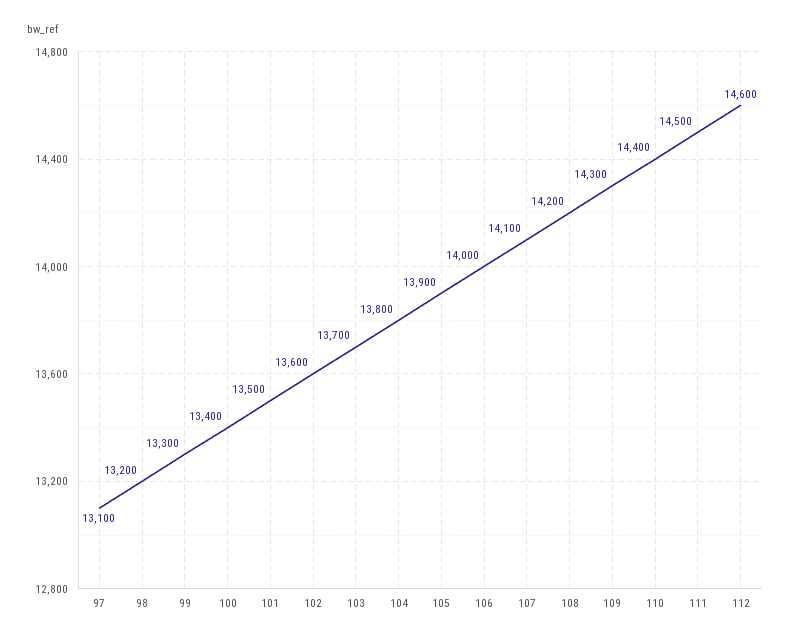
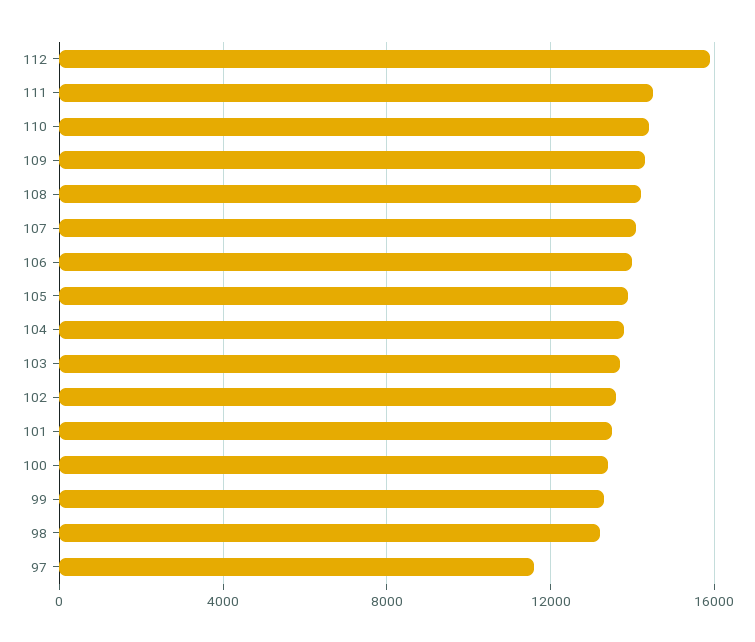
  {
-   "97": 13100,
+   "97": 11500,
    "98": 13200,
    "99": 13300,
    "100": 13400,
    "101": 13500,
    "102": 13600,
    "103": 13700,
    "104": 13800,
    "105": 13900,
    "106": 14000,
    "107": 14100,
    "108": 14200,
    "109": 14300,
    "110": 14400,
    "111": 14500,
-   "112": 14600
+   "112": 16000
  }

